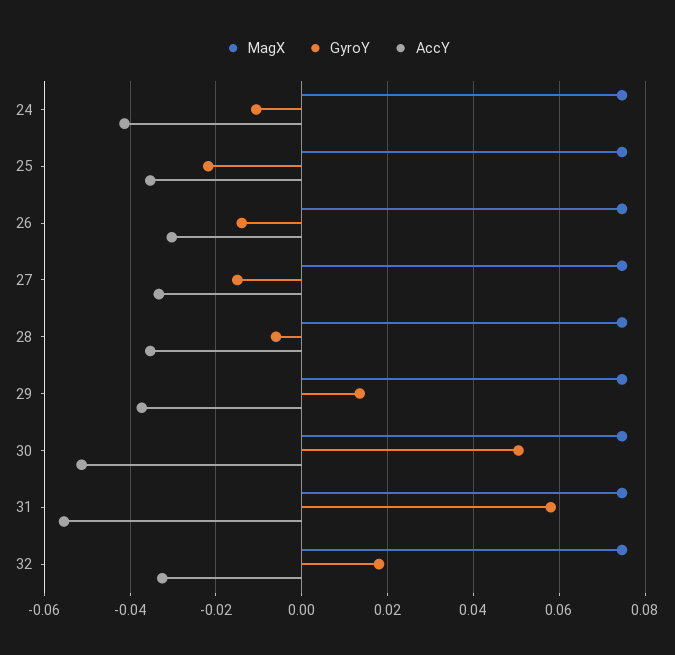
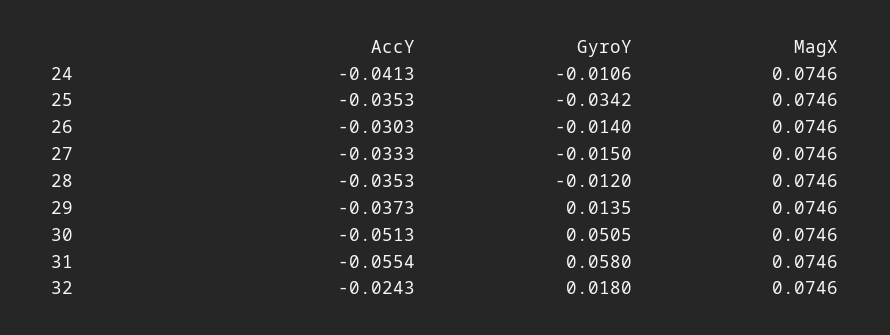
  {
    "MagX": {
      "24": 0.0746,
      "25": 0.0746,
      "26": 0.0746,
      "27": 0.0746,
      "28": 0.0746,
      "29": 0.0746,
      "30": 0.0746,
      "31": 0.0746,
      "32": 0.0746
    },
    "GyroY": {
      "24": -0.0106,
-     "25": -0.022,
+     "25": -0.0342,
      "26": -0.014,
      "27": -0.015,
-     "28": -0.006,
+     "28": -0.012,
      "29": 0.0135,
      "30": 0.0505,
      "31": 0.058,
      "32": 0.018
    },
    "AccY": {
      "24": -0.0413,
      "25": -0.0353,
      "26": -0.0303,
      "27": -0.0333,
      "28": -0.0353,
      "29": -0.0373,
      "30": -0.0513,
      "31": -0.0554,
-     "32": -0.032
+     "32": -0.0243
    }
  }

